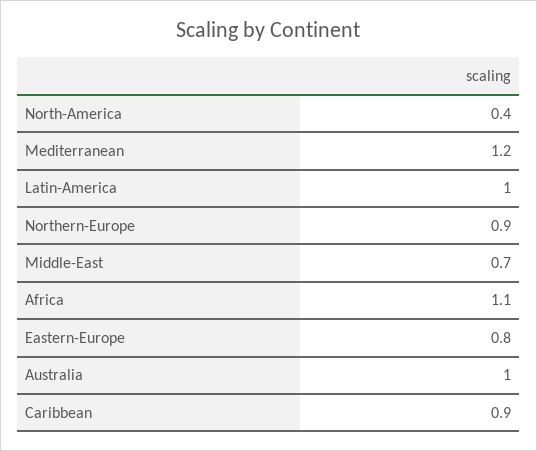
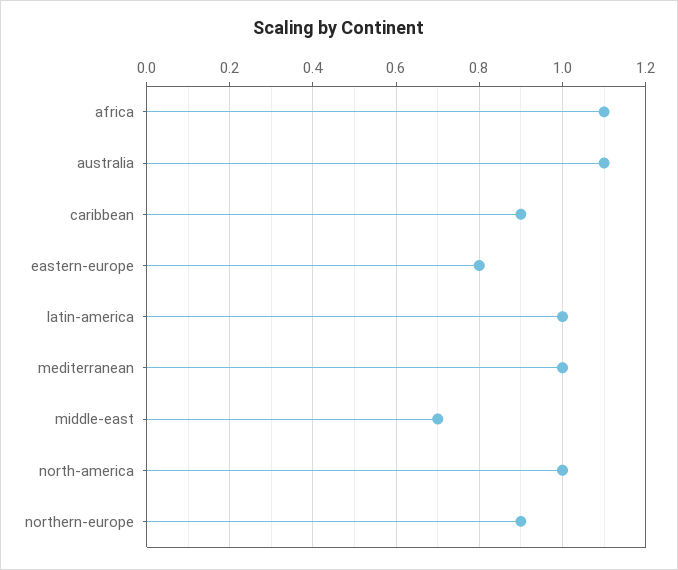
  {
-   "North-America": 0.4,
+   "North-America": 1,
-   "Mediterranean": 1.2,
+   "Mediterranean": 1,
    "Latin-America": 1,
    "Northern-Europe": 0.9,
    "Middle-East": 0.7,
    "Africa": 1.1,
    "Eastern-Europe": 0.8,
-   "Australia": 1,
+   "Australia": 1.1,
    "Caribbean": 0.9
  }

